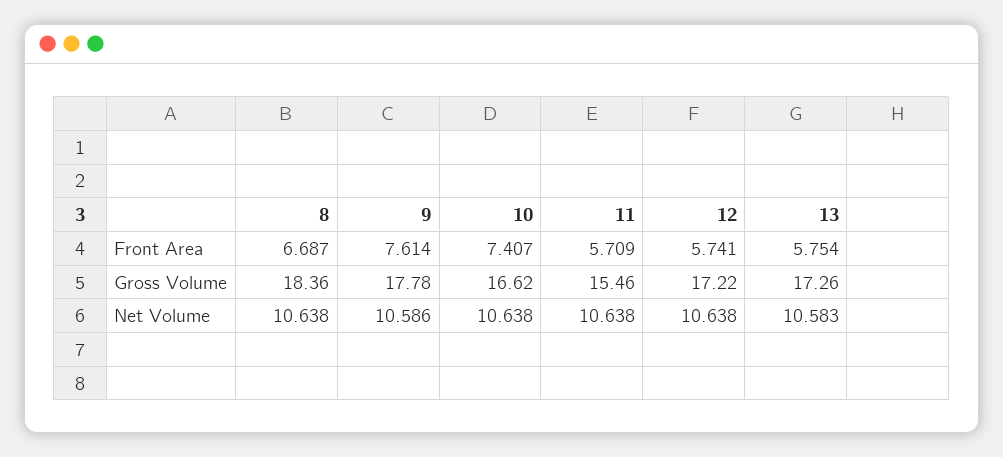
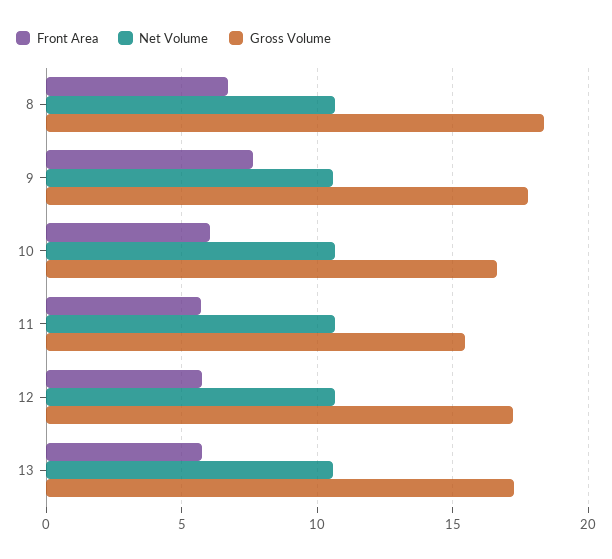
  {
    "Front Area": {
      "8": 6.687,
      "9": 7.614,
-     "10": 7.407,
+     "10": 6,
      "11": 5.709,
      "12": 5.741,
      "13": 5.754
    },
    "Gross Volume": {
      "8": 18.36,
      "9": 17.78,
      "10": 16.62,
      "11": 15.46,
      "12": 17.22,
      "13": 17.26
    },
    "Net Volume": {
      "8": 10.638,
      "9": 10.586,
      "10": 10.638,
      "11": 10.638,
      "12": 10.638,
      "13": 10.583
    }
  }

